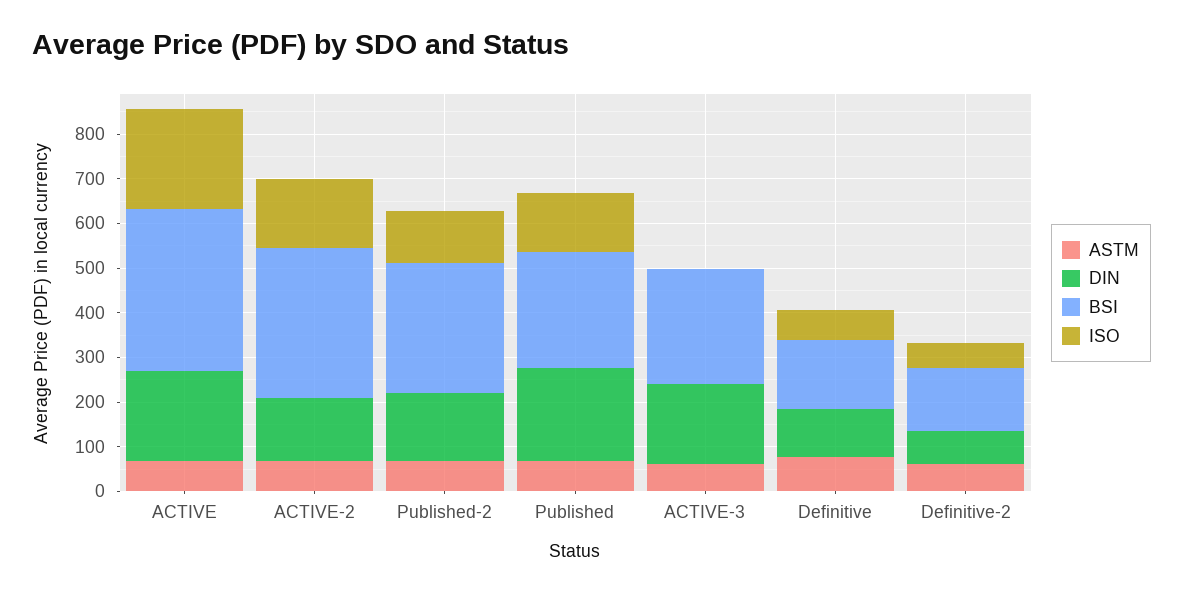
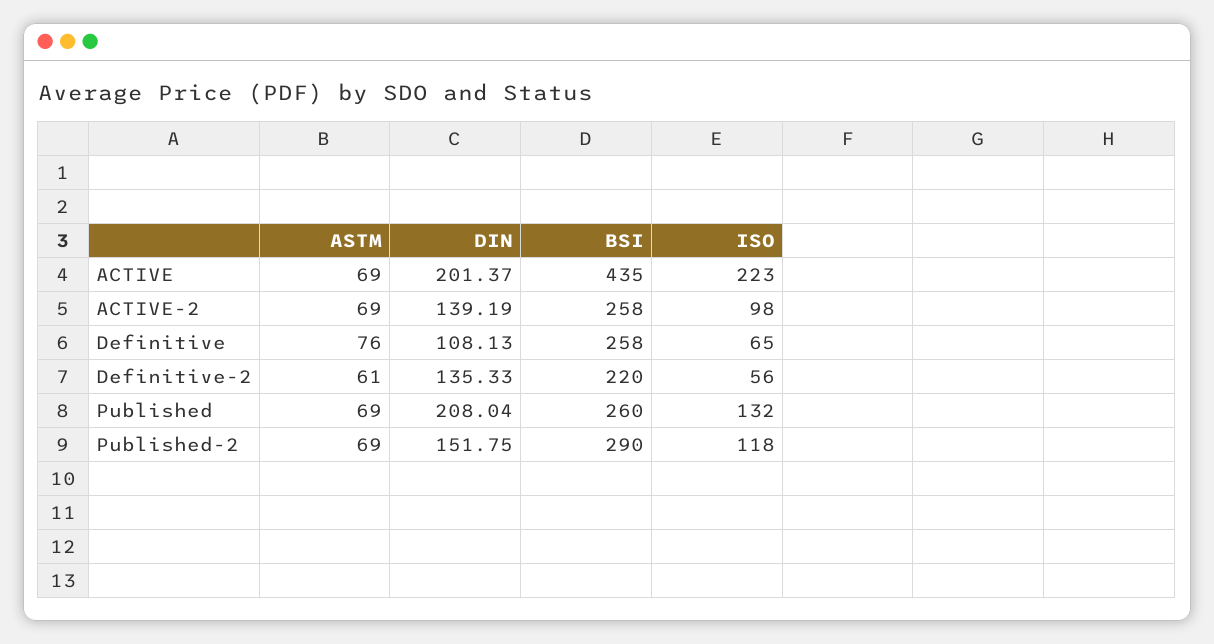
  {
    "ASTM": {
      "ACTIVE": 69,
      "ACTIVE-2": 69,
      "Published-2": 69,
      "Published": 69,
-     "ACTIVE-3": 60,
      "Definitive": 76,
      "Definitive-2": 61
    },
    "DIN": {
      "ACTIVE": 201.37,
      "ACTIVE-2": 139.19,
      "Published-2": 151.75,
      "Published": 208.04,
-     "ACTIVE-3": 180,
      "Definitive": 108.13,
-     "Definitive-2": 80
+     "Definitive-2": 135.33
    },
    "BSI": {
-     "ACTIVE": 360,
+     "ACTIVE": 435,
-     "ACTIVE-2": 340,
+     "ACTIVE-2": 258,
      "Published-2": 290,
      "Published": 260,
-     "ACTIVE-3": 260,
-     "Definitive": 160,
+     "Definitive": 258,
-     "Definitive-2": 140
+     "Definitive-2": 220
    },
    "ISO": {
      "ACTIVE": 223,
-     "ACTIVE-2": 160,
+     "ACTIVE-2": 98,
      "Published-2": 118,
      "Published": 132,
-     "ACTIVE-3": 0,
      "Definitive": 65,
      "Definitive-2": 56
    }
  }

